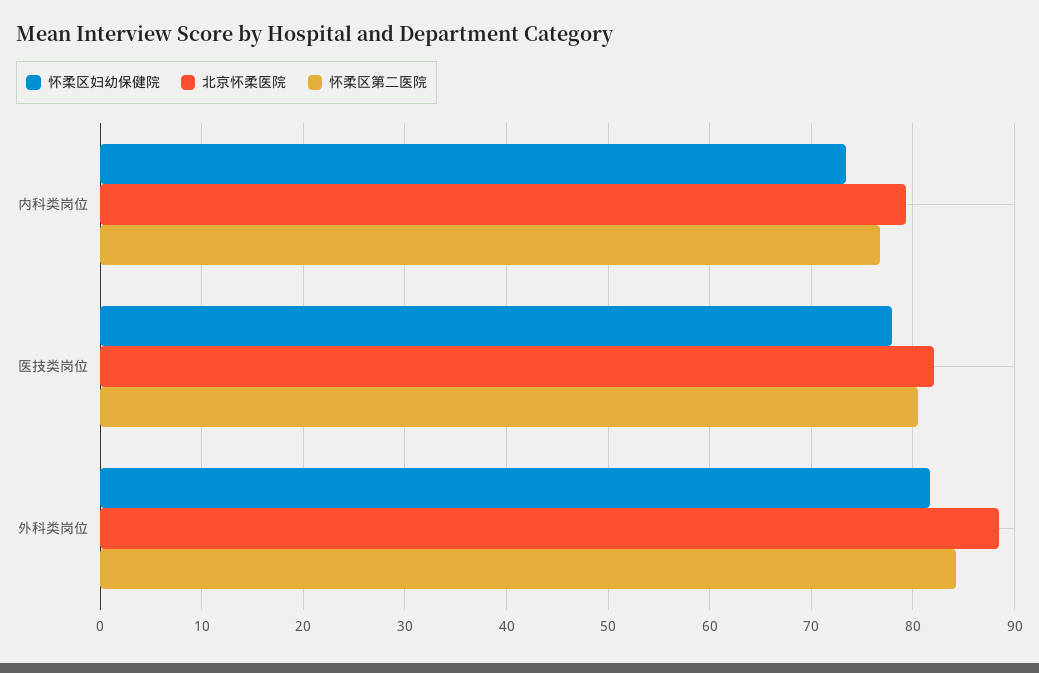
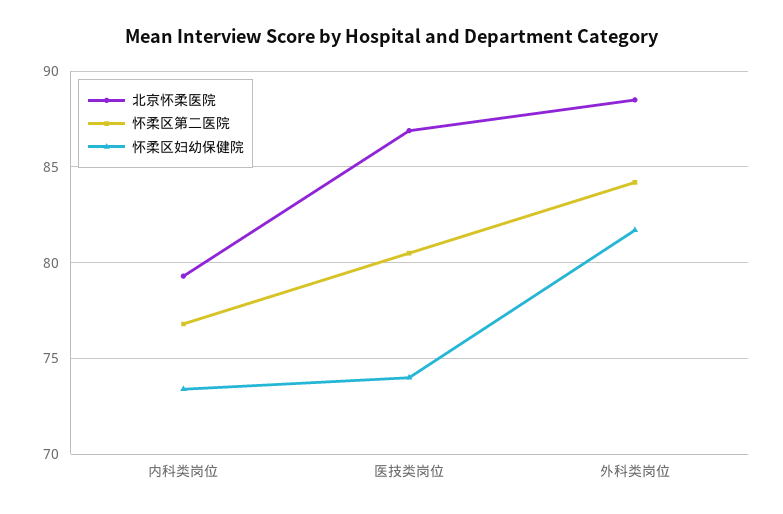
  {
    "怀柔区妇幼保健院": {
      "内科类岗位": 73.5,
-     "医技类岗位": 78,
+     "医技类岗位": 74,
      "外科类岗位": 81.5
    },
    "北京怀柔医院": {
      "内科类岗位": 79.5,
-     "医技类岗位": 82,
+     "医技类岗位": 87,
      "外科类岗位": 88.5
    },
    "怀柔区第二医院": {
      "内科类岗位": 77,
      "医技类岗位": 80.5,
      "外科类岗位": 84
    }
  }

